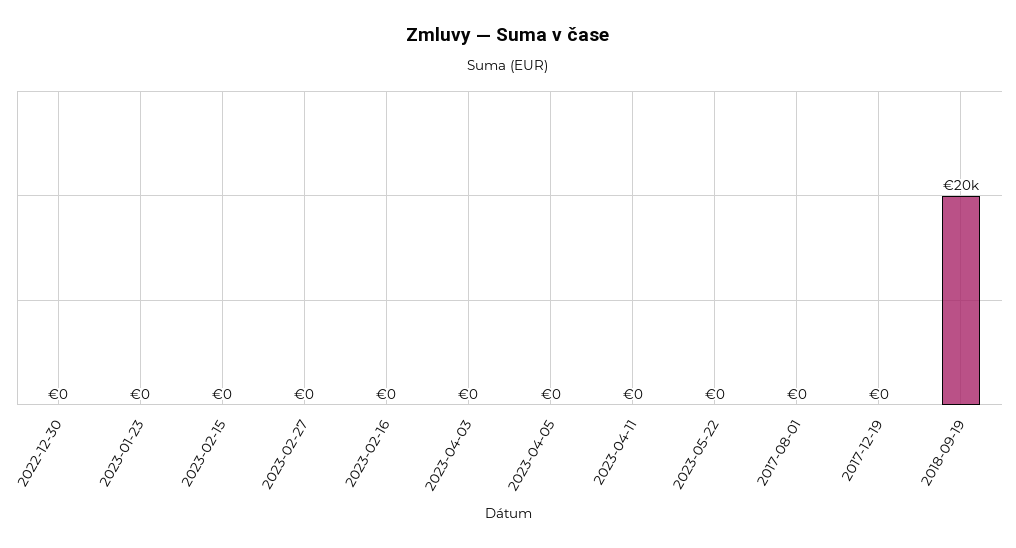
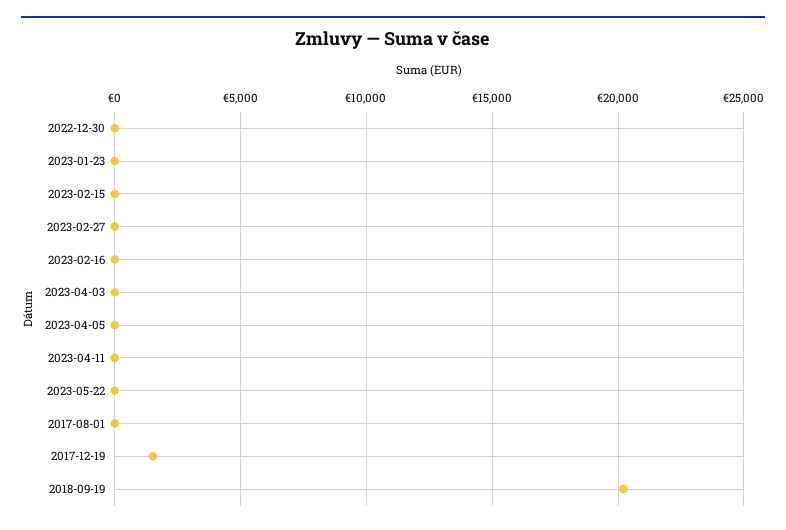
  {
    "2022-12-30": 0,
    "2023-01-23": 0,
    "2023-02-15": 0,
    "2023-02-27": 0,
    "2023-02-16": 0,
    "2023-04-03": 0,
    "2023-04-05": 0,
    "2023-04-11": 0,
    "2023-05-22": 0,
    "2017-08-01": 0,
-   "2017-12-19": 0,
+   "2017-12-19": 1500,
    "2018-09-19": 20000
  }

